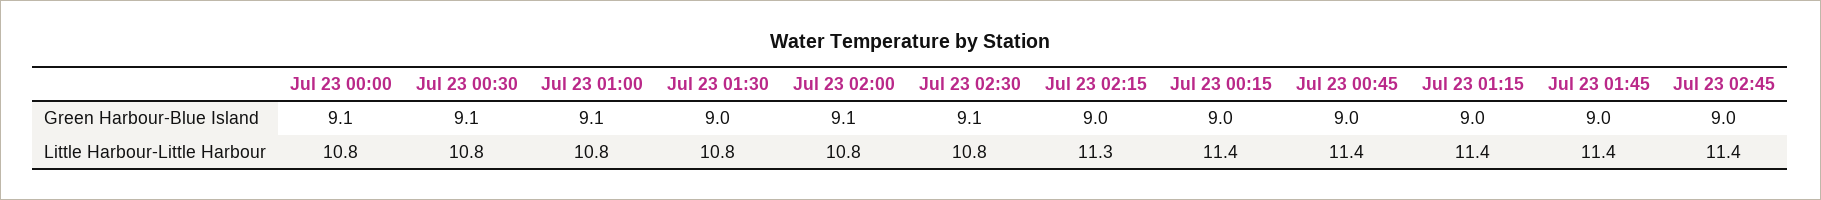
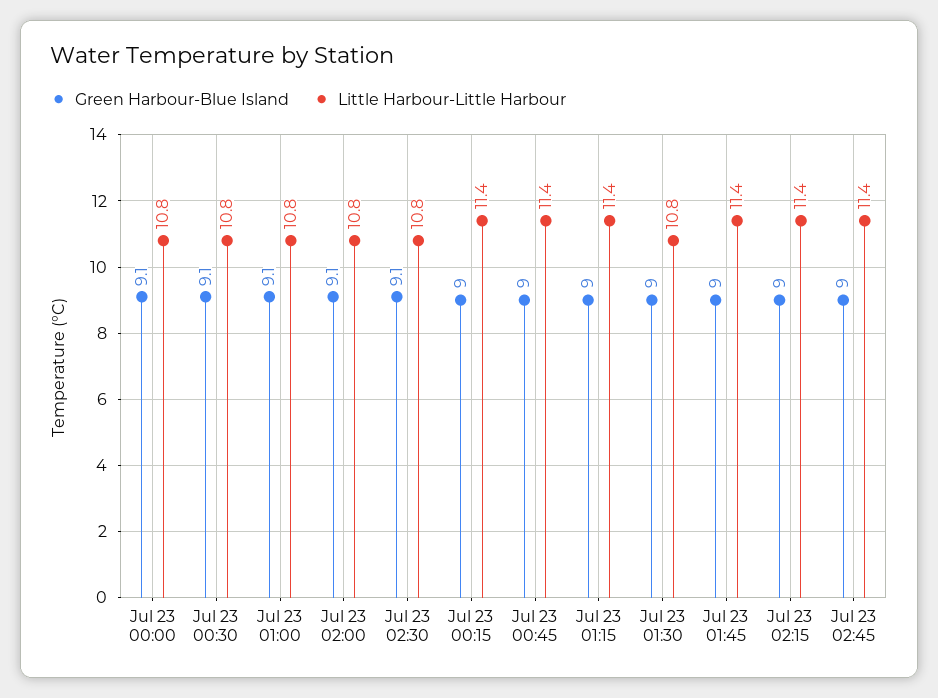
  {
    "Green Harbour-Blue Island": {
      "Jul 23 00:00": 9.1,
      "Jul 23 00:30": 9.1,
      "Jul 23 01:00": 9.1,
      "Jul 23 01:30": 9,
      "Jul 23 02:00": 9.1,
      "Jul 23 02:30": 9.1,
      "Jul 23 02:15": 9,
      "Jul 23 00:15": 9,
      "Jul 23 00:45": 9,
      "Jul 23 01:15": 9,
      "Jul 23 01:45": 9,
      "Jul 23 02:45": 9
    },
    "Little Harbour-Little Harbour": {
      "Jul 23 00:00": 10.8,
      "Jul 23 00:30": 10.8,
      "Jul 23 01:00": 10.8,
      "Jul 23 01:30": 10.8,
      "Jul 23 02:00": 10.8,
      "Jul 23 02:30": 10.8,
-     "Jul 23 02:15": 11.3,
+     "Jul 23 02:15": 11.4,
      "Jul 23 00:15": 11.4,
      "Jul 23 00:45": 11.4,
      "Jul 23 01:15": 11.4,
      "Jul 23 01:45": 11.4,
      "Jul 23 02:45": 11.4
    }
  }

